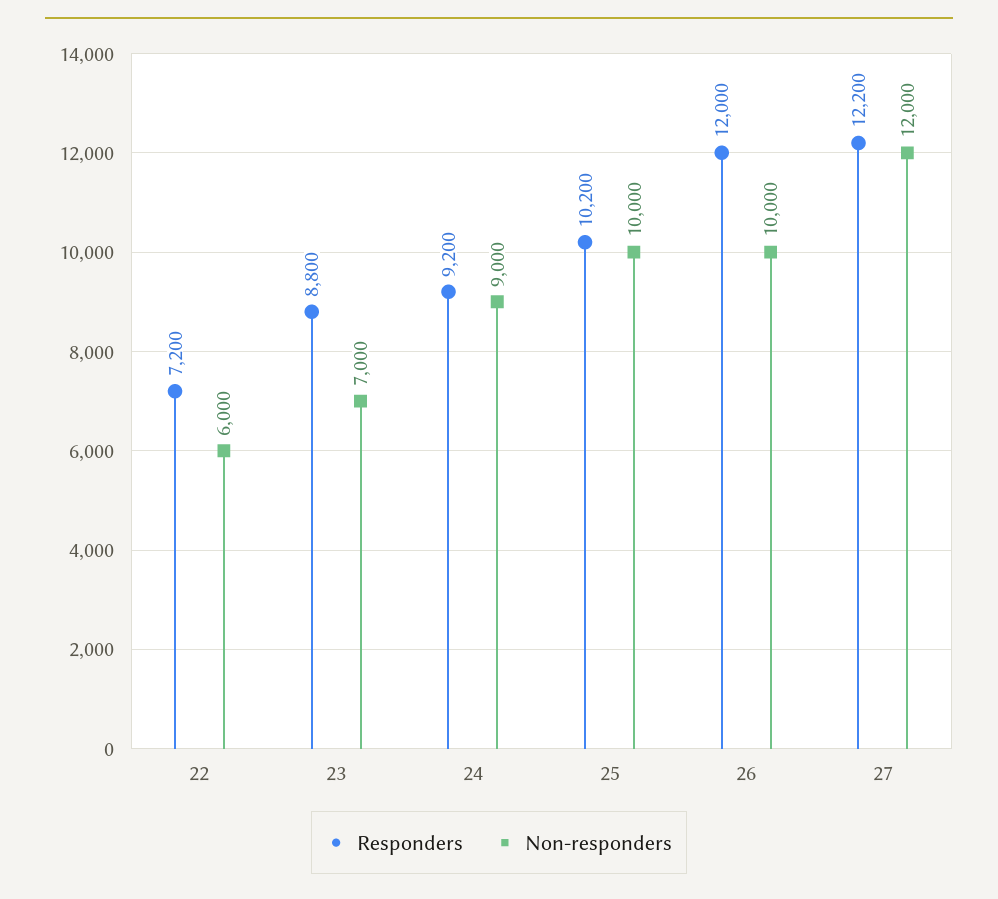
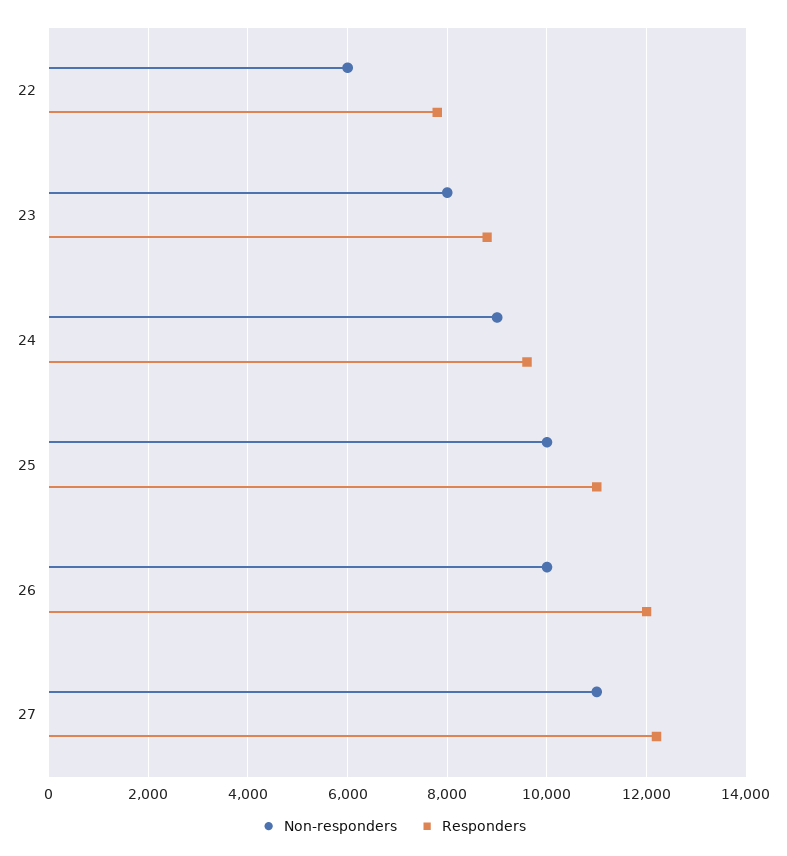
  {
    "Responders": {
-     "22": 7200,
+     "22": 7800,
      "23": 8800,
-     "24": 9200,
+     "24": 9600,
-     "25": 10200,
+     "25": 11000,
      "26": 12000,
      "27": 12200
    },
    "Non-responders": {
      "22": 6000,
-     "23": 7000,
+     "23": 8000,
      "24": 9000,
      "25": 10000,
      "26": 10000,
-     "27": 12000
+     "27": 11000
    }
  }

